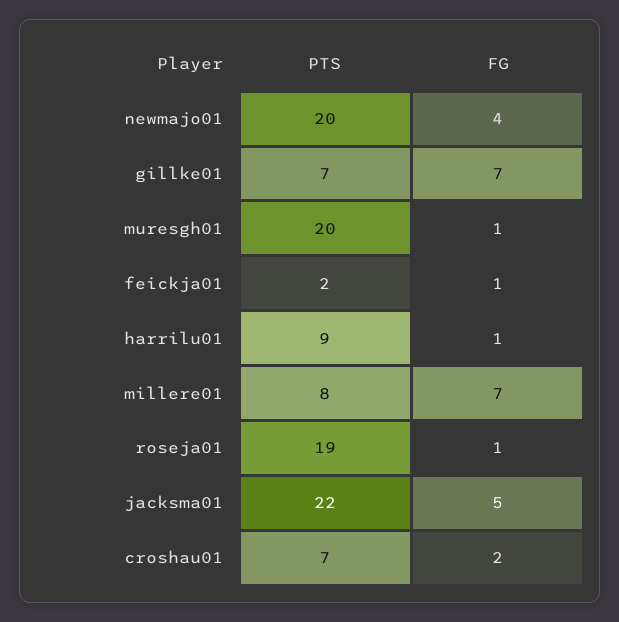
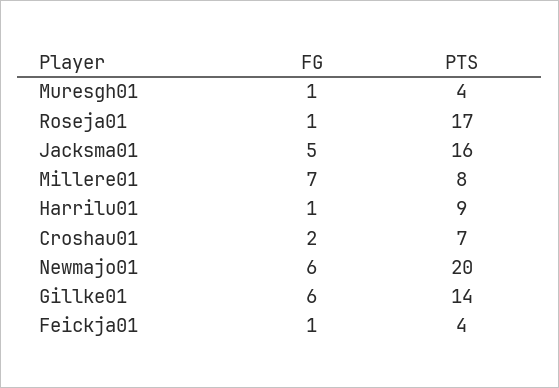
  {
    "PTS": {
      "newmajo01": 20,
-     "gillke01": 7,
+     "gillke01": 14,
-     "muresgh01": 20,
+     "muresgh01": 4,
-     "feickja01": 2,
+     "feickja01": 4,
      "harrilu01": 9,
      "millere01": 8,
-     "roseja01": 19,
+     "roseja01": 17,
-     "jacksma01": 22,
+     "jacksma01": 16,
      "croshau01": 7
    },
    "FG": {
-     "newmajo01": 4,
+     "newmajo01": 6,
-     "gillke01": 7,
+     "gillke01": 6,
      "muresgh01": 1,
      "feickja01": 1,
      "harrilu01": 1,
      "millere01": 7,
      "roseja01": 1,
      "jacksma01": 5,
      "croshau01": 2
    }
  }

